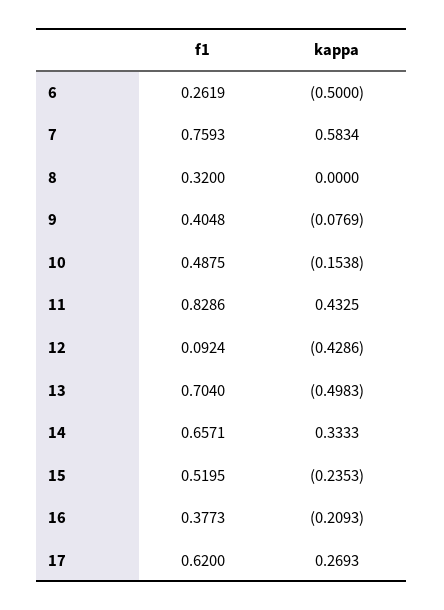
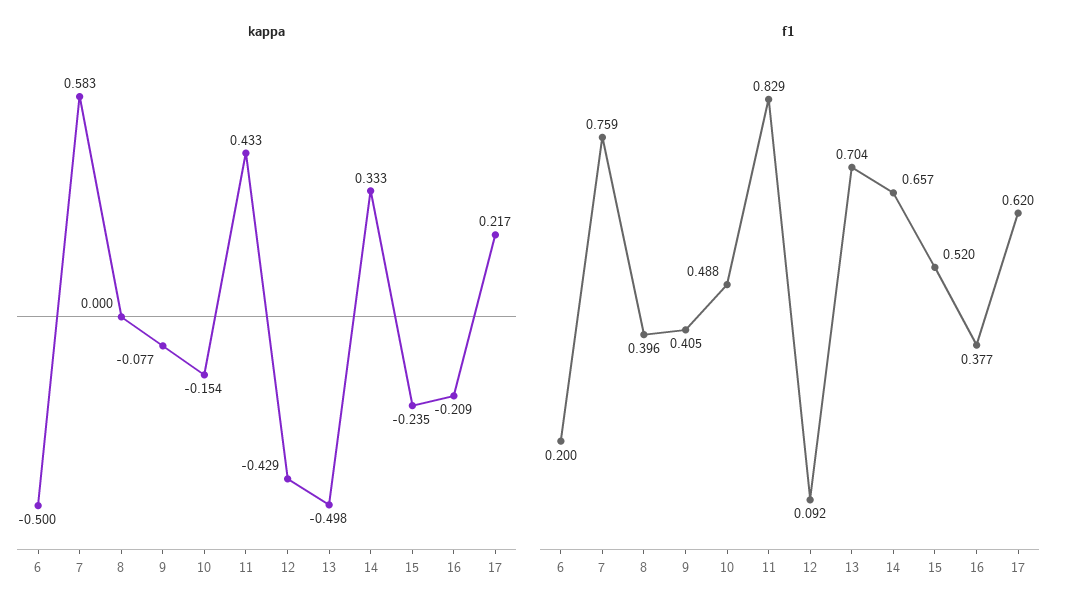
  {
    "f1": {
-     "6": 0.2619,
+     "6": 0.2,
      "7": 0.7593,
-     "8": 0.32,
+     "8": 0.396,
      "9": 0.4048,
      "10": 0.4875,
      "11": 0.8286,
      "12": 0.0924,
      "13": 0.704,
      "14": 0.6571,
      "15": 0.5195,
      "16": 0.3773,
      "17": 0.62
    },
    "kappa": {
      "6": -0.5,
      "7": 0.5834,
      "8": 0,
      "9": -0.0769,
      "10": -0.1538,
      "11": 0.4325,
      "12": -0.4286,
      "13": -0.4983,
      "14": 0.3333,
      "15": -0.2353,
      "16": -0.2093,
-     "17": 0.2693
+     "17": 0.217
    }
  }

